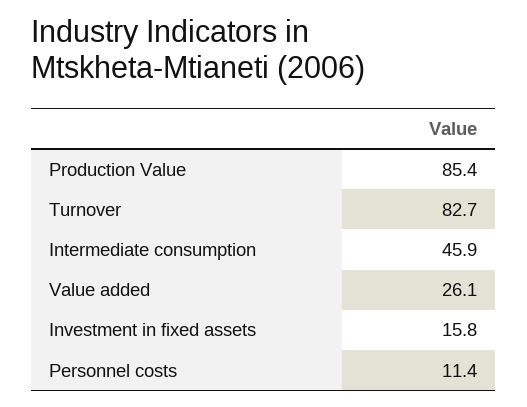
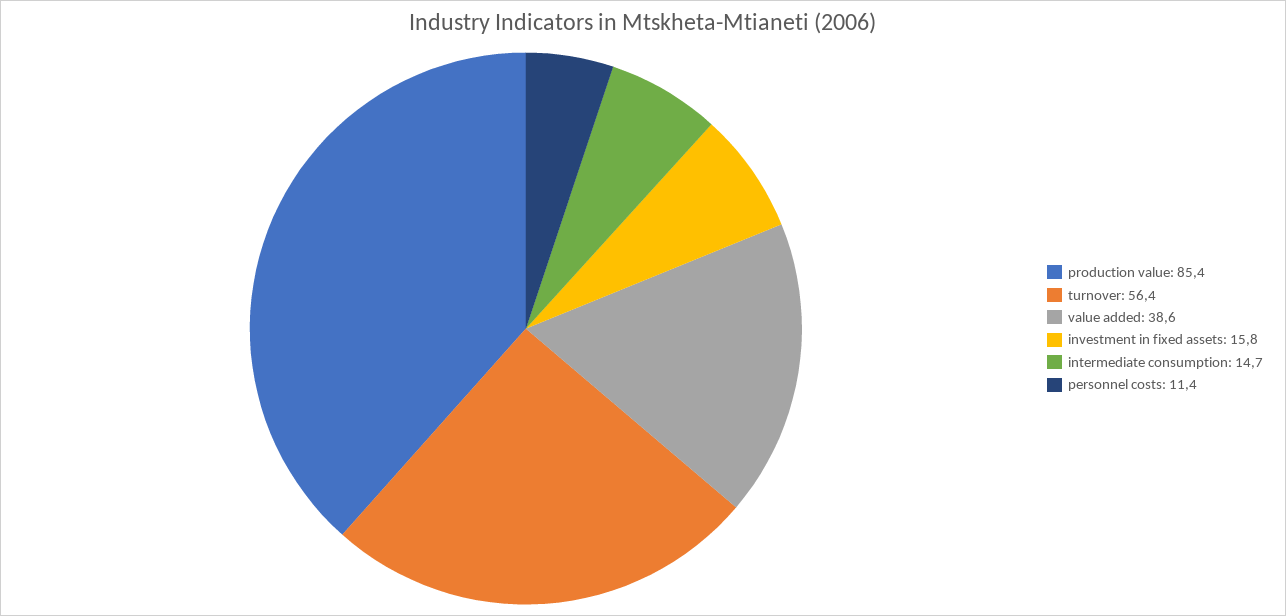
  {
    "Production Value": 85.4,
-   "Turnover": 82.7,
+   "Turnover": 56.4,
-   "Intermediate consumption": 45.9,
+   "Intermediate consumption": 14.7,
-   "Value added": 26.1,
+   "Value added": 38.6,
    "Investment in fixed assets": 15.8,
    "Personnel costs": 11.4
  }

